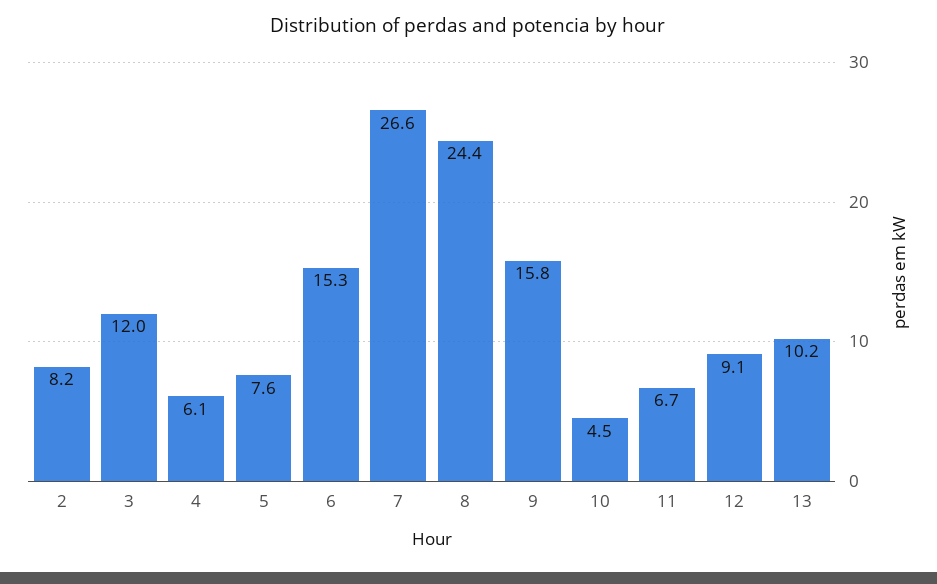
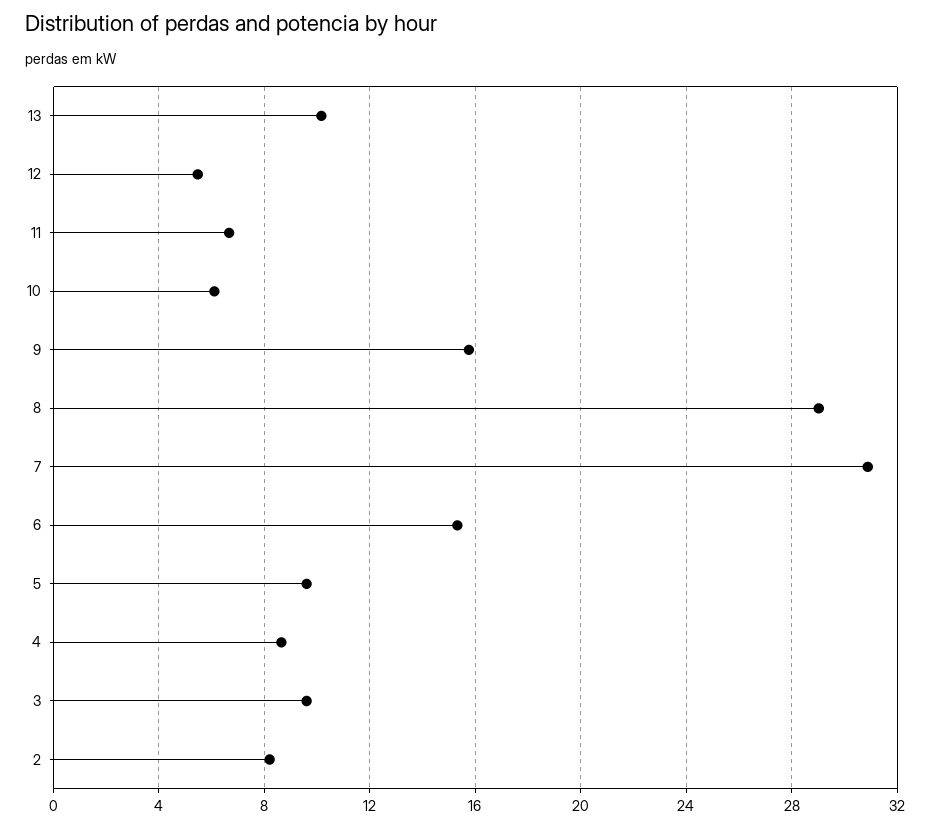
  {
    "2": 8.2,
-   "3": 12,
+   "3": 9.5,
-   "4": 6.1,
+   "4": 8.5,
-   "5": 7.6,
+   "5": 9.5,
    "6": 15.3,
-   "7": 26.6,
+   "7": 31,
-   "8": 24.4,
+   "8": 29,
    "9": 15.8,
-   "10": 4.5,
+   "10": 6,
    "11": 6.7,
-   "12": 9.1,
+   "12": 5.5,
    "13": 10.2
  }

